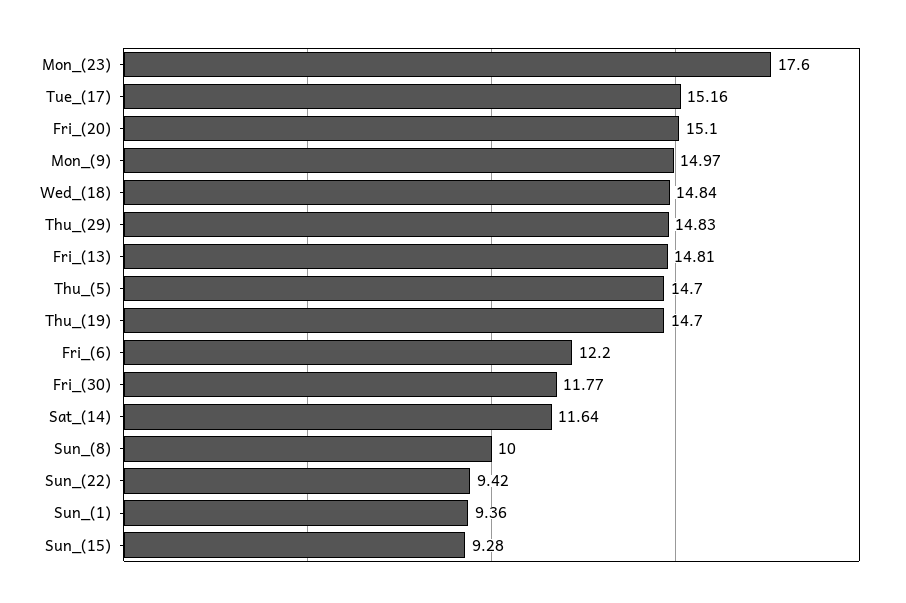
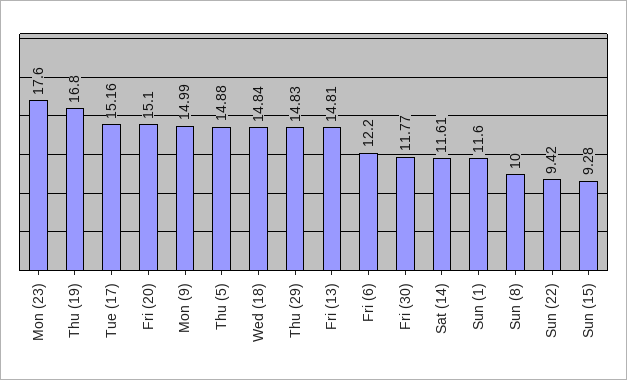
  {
    "Mon_(23)": 17.6,
    "Tue_(17)": 15.16,
    "Fri_(20)": 15.1,
-   "Mon_(9)": 14.97,
+   "Mon_(9)": 14.99,
    "Wed_(18)": 14.84,
    "Thu_(29)": 14.83,
    "Fri_(13)": 14.81,
-   "Thu_(5)": 14.7,
+   "Thu_(5)": 14.88,
-   "Thu_(19)": 14.7,
+   "Thu_(19)": 16.8,
    "Fri_(6)": 12.2,
    "Fri_(30)": 11.77,
-   "Sat_(14)": 11.64,
+   "Sat_(14)": 11.61,
    "Sun_(8)": 10,
    "Sun_(22)": 9.42,
-   "Sun_(1)": 9.36,
+   "Sun_(1)": 11.6,
    "Sun_(15)": 9.28
  }

